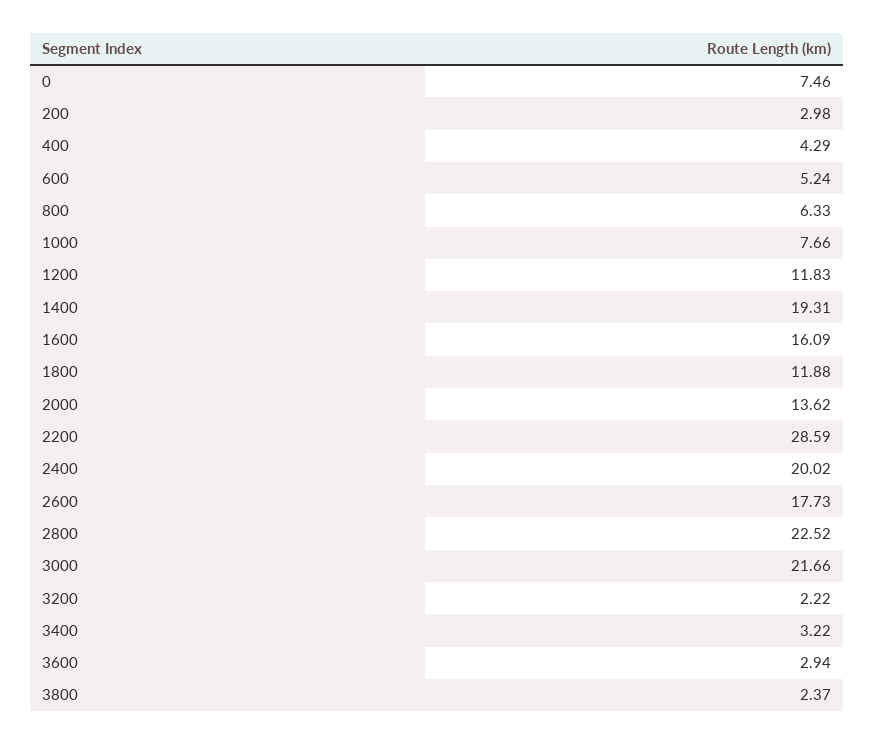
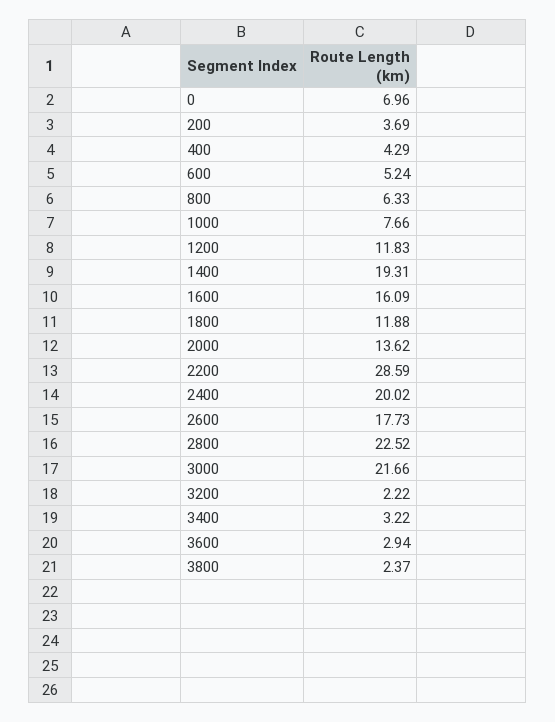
  {
-   "0": 7.46,
+   "0": 6.96,
-   "200": 2.98,
+   "200": 3.69,
    "400": 4.29,
    "600": 5.24,
    "800": 6.33,
    "1000": 7.66,
    "1200": 11.83,
    "1400": 19.31,
    "1600": 16.09,
    "1800": 11.88,
    "2000": 13.62,
    "2200": 28.59,
    "2400": 20.02,
    "2600": 17.73,
    "2800": 22.52,
    "3000": 21.66,
    "3200": 2.22,
    "3400": 3.22,
    "3600": 2.94,
    "3800": 2.37
  }

